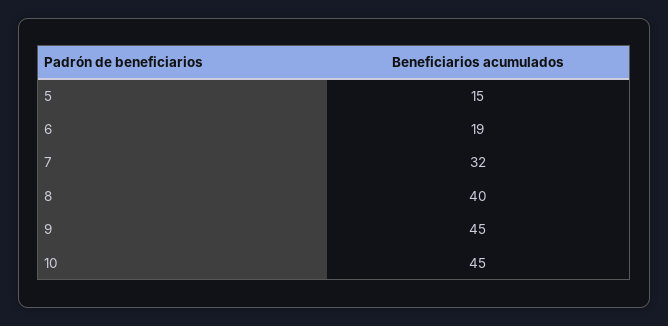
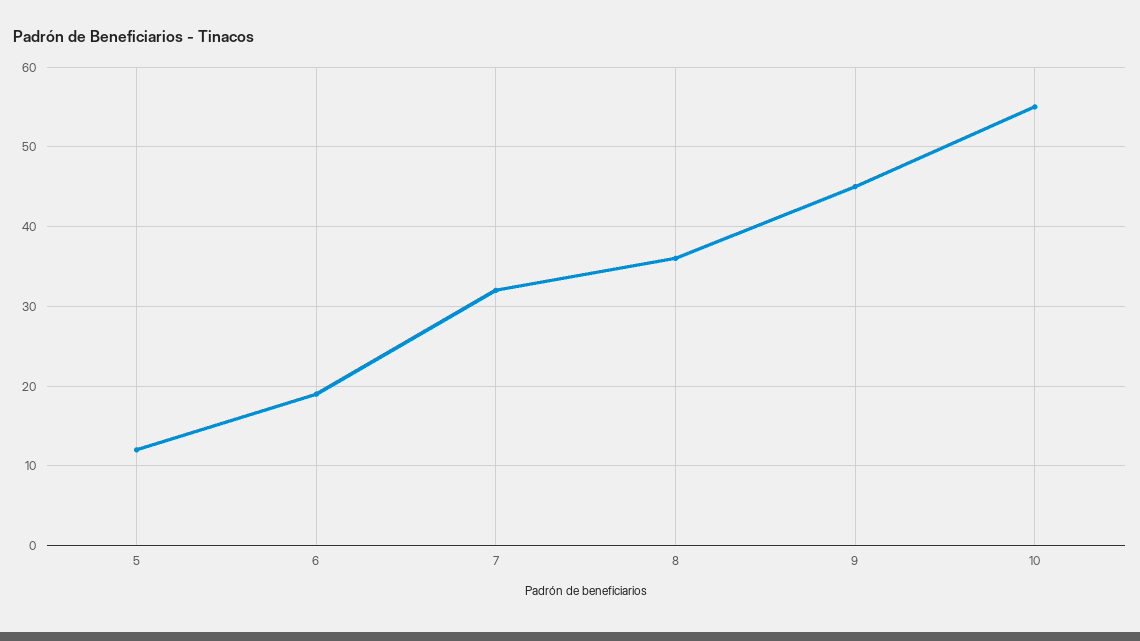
  {
-   "5": 15,
+   "5": 12,
    "6": 19,
    "7": 32,
-   "8": 40,
+   "8": 36,
    "9": 45,
-   "10": 45
+   "10": 55
  }

